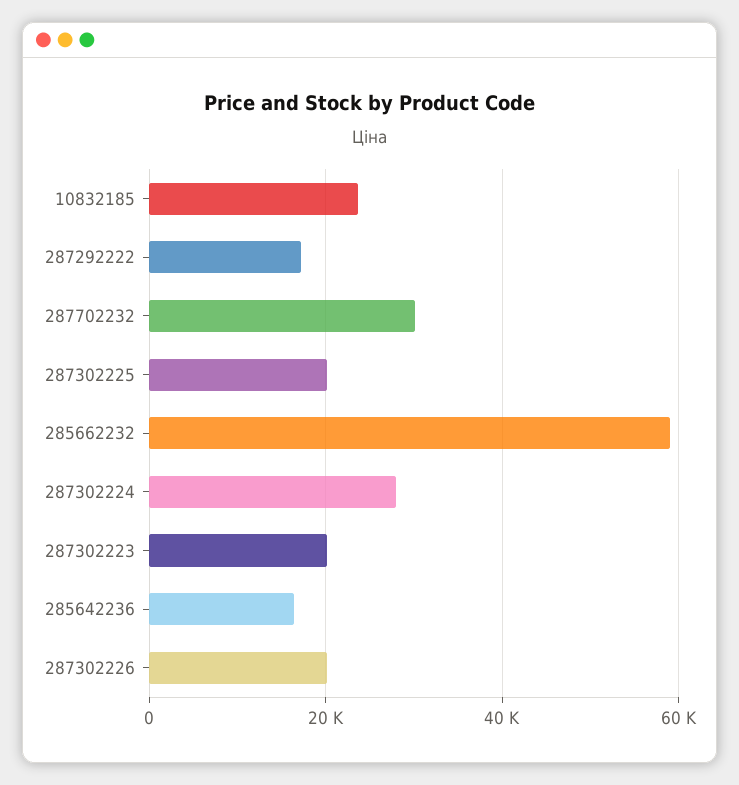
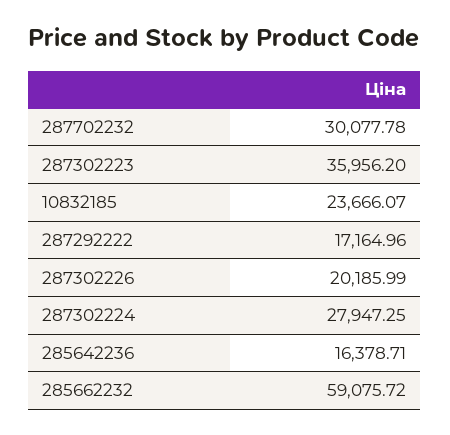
  {
    "10832185": 23666.07,
    "287292222": 17164.96,
    "287702232": 30077.78,
-   "287302225": 20000,
    "285662232": 59075.72,
    "287302224": 27947.25,
-   "287302223": 20000,
+   "287302223": 35956.2,
    "285642236": 16378.71,
    "287302226": 20185.99
  }

